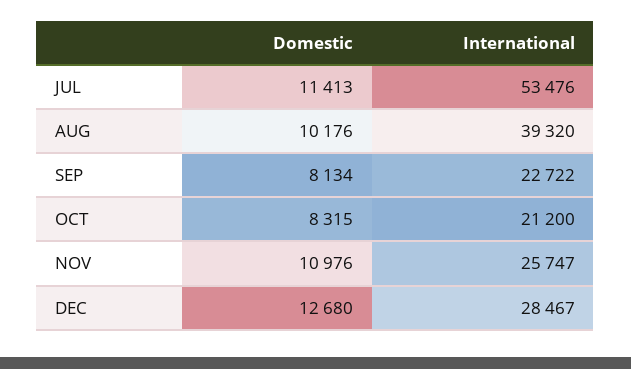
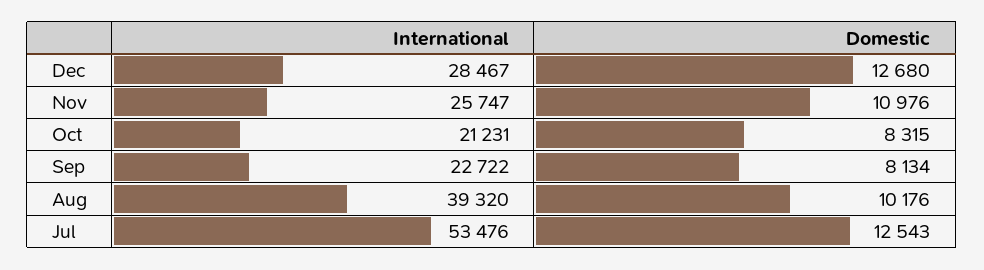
  {
    "Domestic": {
-     "JUL": 11413,
+     "JUL": 12543,
      "AUG": 10176,
      "SEP": 8134,
      "OCT": 8315,
      "NOV": 10976,
      "DEC": 12680
    },
    "International": {
      "JUL": 53476,
      "AUG": 39320,
      "SEP": 22722,
-     "OCT": 21200,
+     "OCT": 21231,
      "NOV": 25747,
      "DEC": 28467
    }
  }

